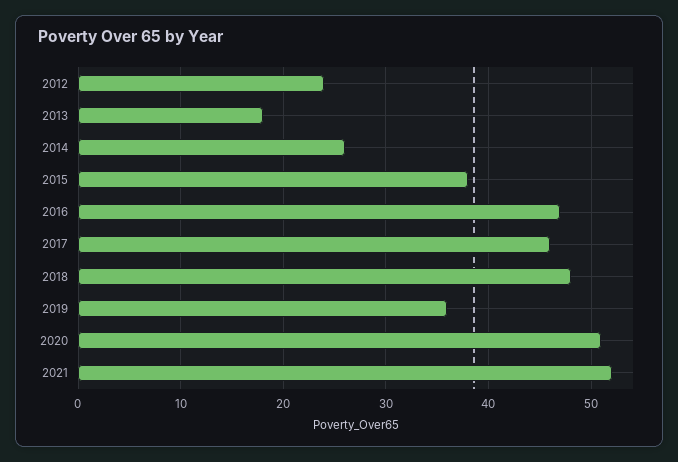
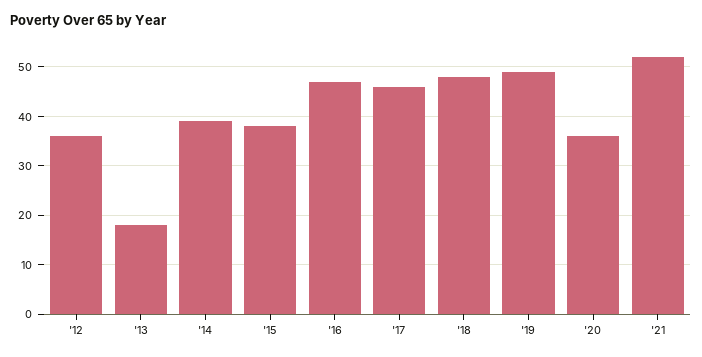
  {
-   "2012": 24,
+   "2012": 35,
    "2013": 18,
-   "2014": 26,
+   "2014": 40,
    "2015": 38,
    "2016": 47,
    "2017": 46,
    "2018": 48,
-   "2019": 36,
+   "2019": 50,
-   "2020": 51,
+   "2020": 35,
    "2021": 52
  }

